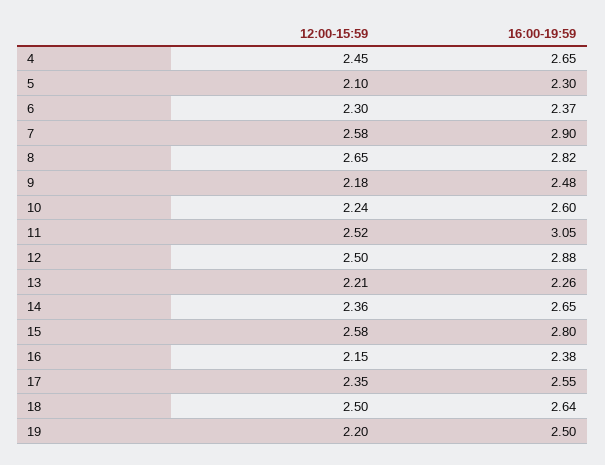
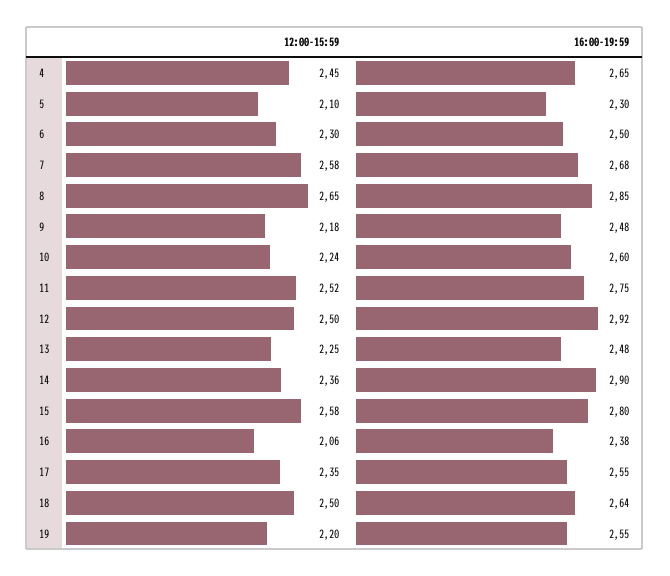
  {
    "12:00-15:59": {
      "4": 2.45,
      "5": 2.1,
      "6": 2.3,
      "7": 2.58,
      "8": 2.65,
      "9": 2.18,
      "10": 2.24,
      "11": 2.52,
      "12": 2.5,
-     "13": 2.21,
+     "13": 2.25,
      "14": 2.36,
      "15": 2.58,
-     "16": 2.15,
+     "16": 2.06,
      "17": 2.35,
      "18": 2.5,
      "19": 2.2
    },
    "16:00-19:59": {
      "4": 2.65,
      "5": 2.3,
-     "6": 2.37,
+     "6": 2.5,
-     "7": 2.9,
+     "7": 2.68,
-     "8": 2.82,
+     "8": 2.85,
      "9": 2.48,
      "10": 2.6,
-     "11": 3.05,
+     "11": 2.75,
-     "12": 2.88,
+     "12": 2.92,
-     "13": 2.26,
+     "13": 2.48,
-     "14": 2.65,
+     "14": 2.9,
      "15": 2.8,
      "16": 2.38,
      "17": 2.55,
      "18": 2.64,
-     "19": 2.5
+     "19": 2.55
    }
  }

